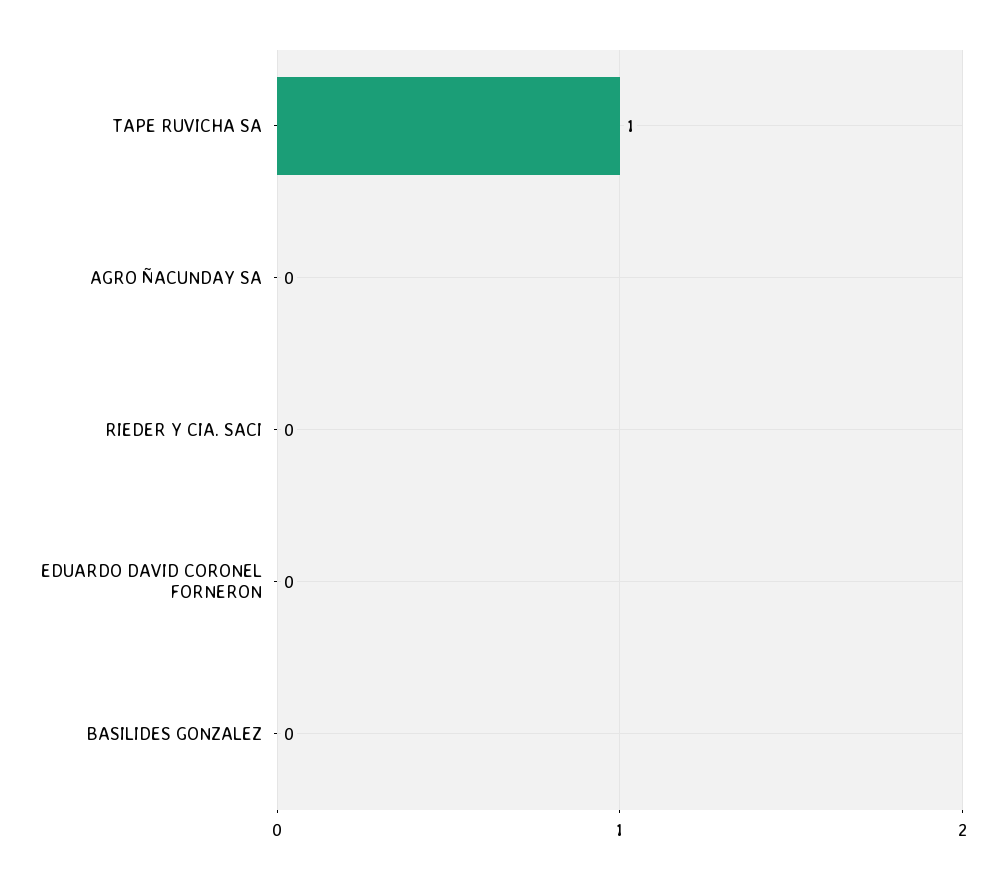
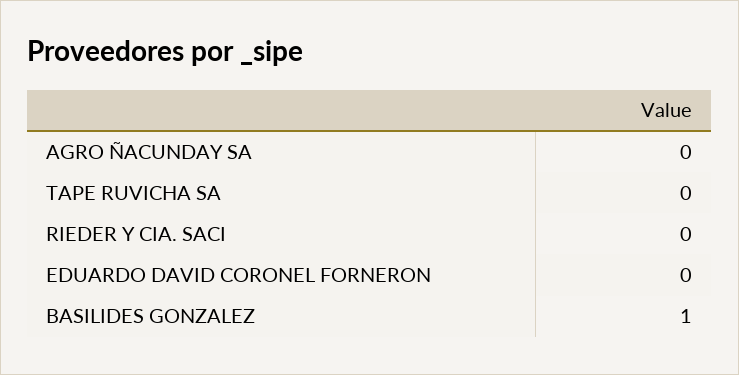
  {
-   "TAPE RUVICHA SA": 1,
+   "TAPE RUVICHA SA": 0,
    "AGRO ÑACUNDAY SA": 0,
    "RIEDER Y CIA. SACI": 0,
    "EDUARDO DAVID CORONEL FORNERON": 0,
-   "BASILIDES GONZALEZ": 0
+   "BASILIDES GONZALEZ": 1
  }

